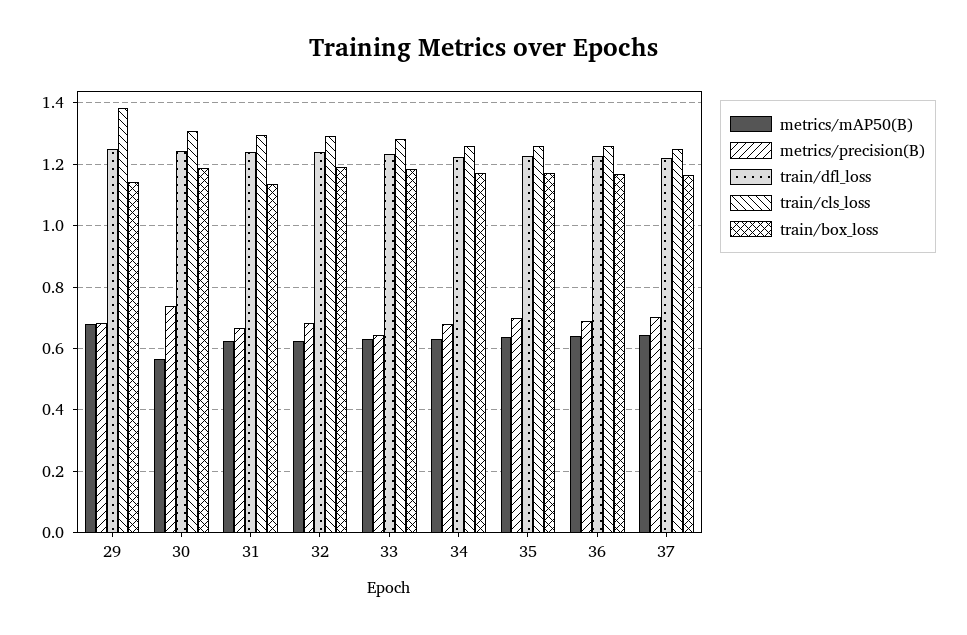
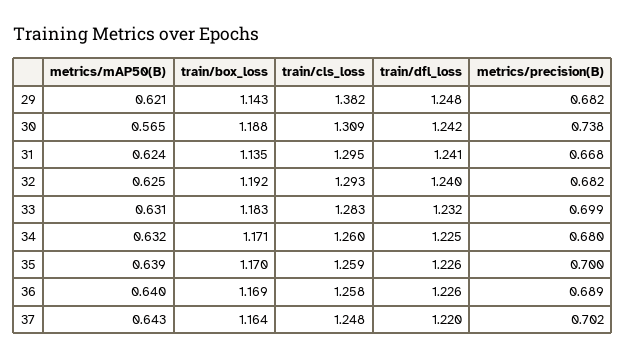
  {
    "metrics/mAP50(B)": {
-     "29": 0.68,
+     "29": 0.621,
      "30": 0.565,
      "31": 0.624,
      "32": 0.625,
      "33": 0.631,
      "34": 0.632,
      "35": 0.639,
      "36": 0.64,
      "37": 0.643
    },
    "metrics/precision(B)": {
      "29": 0.682,
      "30": 0.738,
      "31": 0.668,
      "32": 0.682,
-     "33": 0.64,
+     "33": 0.699,
      "34": 0.68,
      "35": 0.7,
      "36": 0.689,
      "37": 0.702
    },
    "train/dfl_loss": {
      "29": 1.248,
      "30": 1.242,
      "31": 1.241,
      "32": 1.24,
      "33": 1.232,
      "34": 1.225,
      "35": 1.226,
      "36": 1.226,
      "37": 1.22
    },
    "train/cls_loss": {
      "29": 1.382,
      "30": 1.309,
      "31": 1.295,
      "32": 1.293,
      "33": 1.283,
      "34": 1.26,
      "35": 1.259,
      "36": 1.258,
      "37": 1.248
    },
    "train/box_loss": {
      "29": 1.143,
      "30": 1.188,
      "31": 1.135,
      "32": 1.192,
      "33": 1.183,
      "34": 1.171,
      "35": 1.17,
      "36": 1.169,
      "37": 1.164
    }
  }

